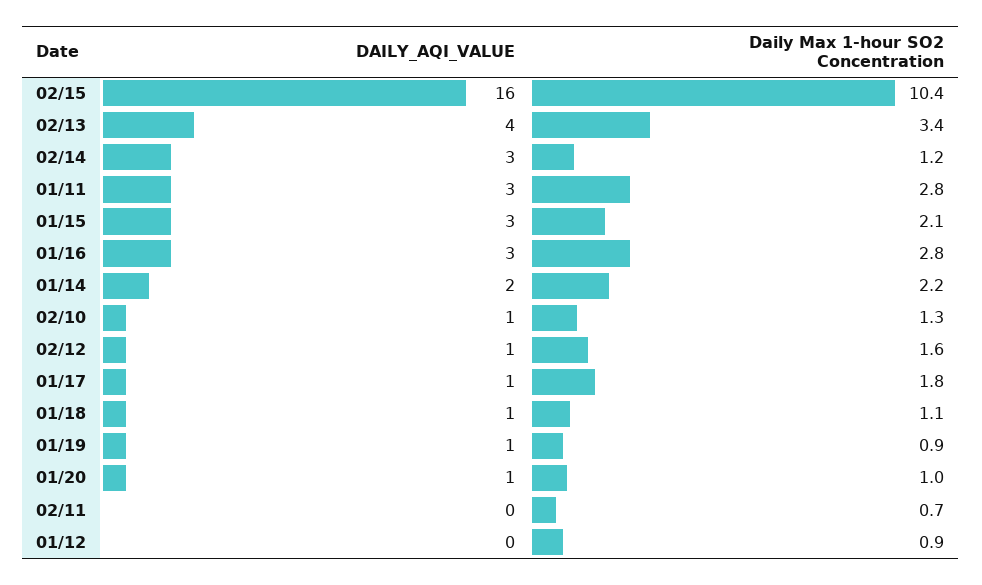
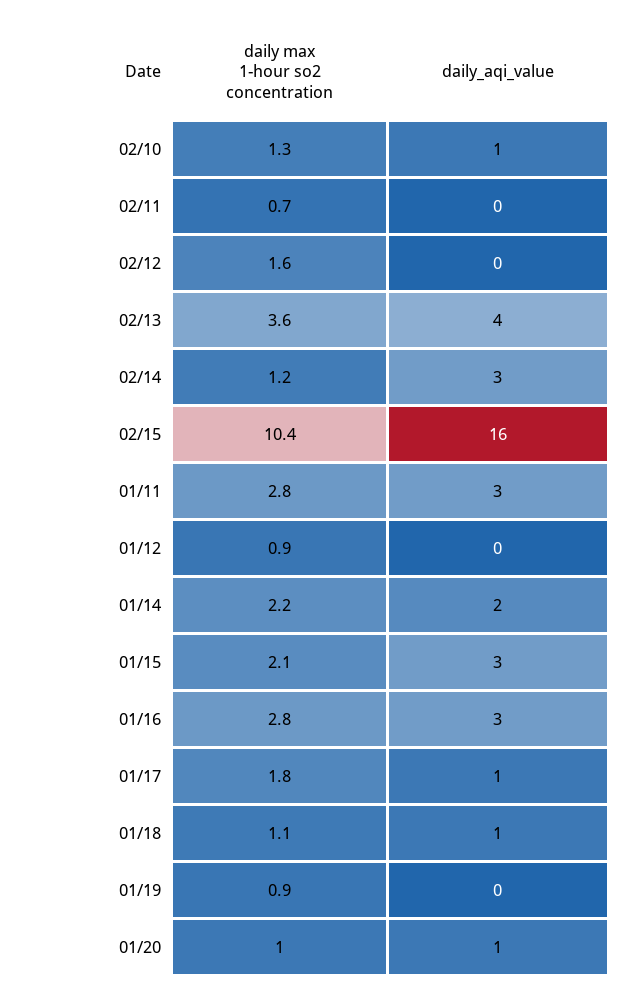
  {
    "DAILY_AQI_VALUE": {
      "02/15": 16,
      "02/13": 4,
      "02/14": 3,
      "01/11": 3,
      "01/15": 3,
      "01/16": 3,
      "01/14": 2,
      "02/10": 1,
-     "02/12": 1,
+     "02/12": 0,
      "01/17": 1,
      "01/18": 1,
-     "01/19": 1,
+     "01/19": 0,
      "01/20": 1,
      "02/11": 0,
      "01/12": 0
    },
    "Daily Max 1-hour SO2 Concentration": {
      "02/15": 10.4,
-     "02/13": 3.4,
+     "02/13": 3.6,
      "02/14": 1.2,
      "01/11": 2.8,
      "01/15": 2.1,
      "01/16": 2.8,
      "01/14": 2.2,
      "02/10": 1.3,
      "02/12": 1.6,
      "01/17": 1.8,
      "01/18": 1.1,
      "01/19": 0.9,
      "01/20": 1,
      "02/11": 0.7,
      "01/12": 0.9
    }
  }

